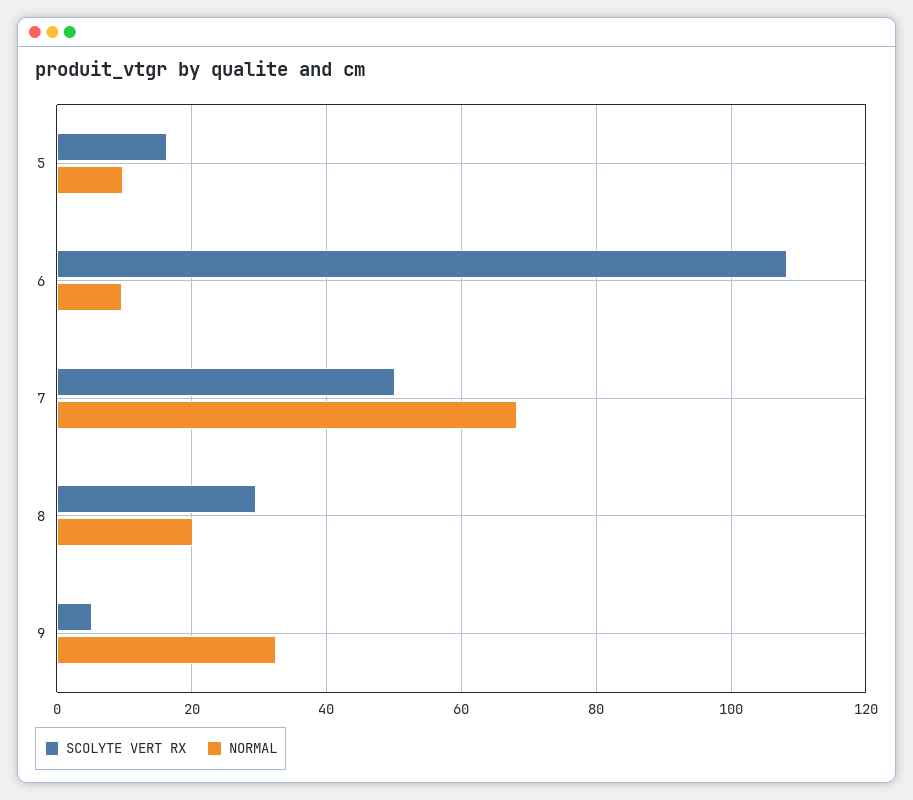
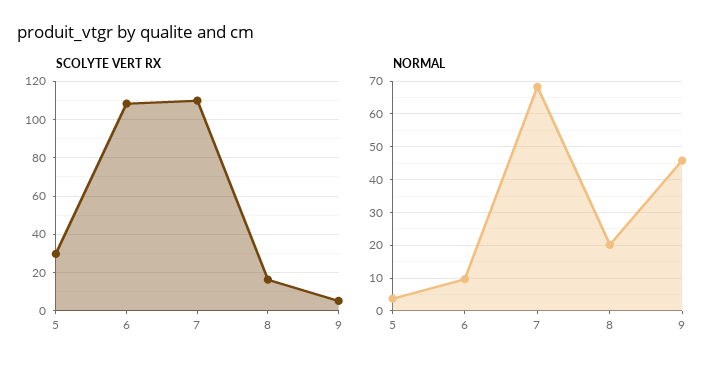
  {
    "SCOLYTE VERT RX": {
-     "5": 16,
+     "5": 30,
      "6": 108,
-     "7": 50,
+     "7": 110,
-     "8": 30,
+     "8": 15,
      "9": 6
    },
    "NORMAL": {
-     "5": 10,
+     "5": 4,
      "6": 10,
      "7": 68,
      "8": 20,
-     "9": 32
+     "9": 46
    }
  }

